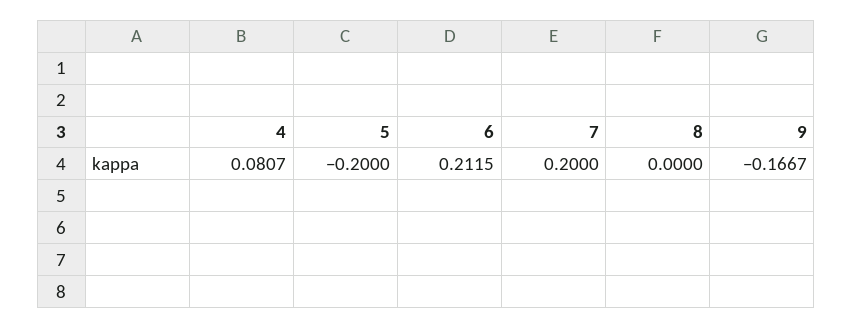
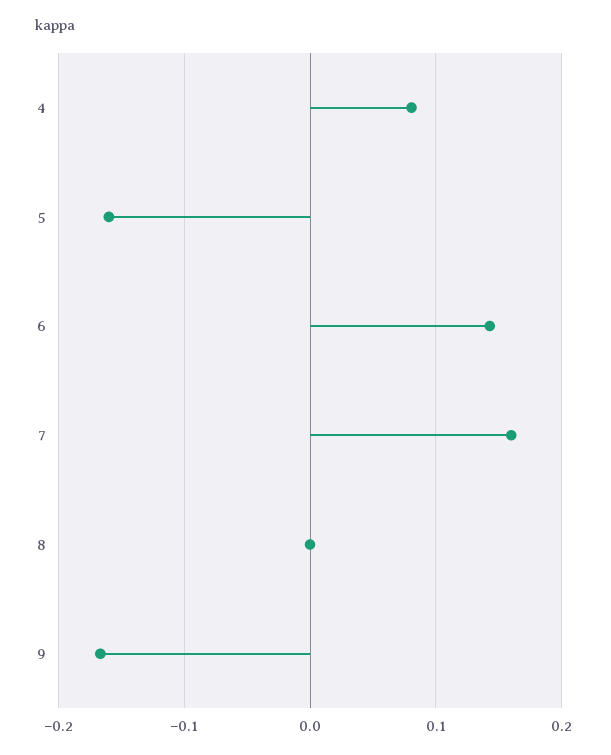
  {
    "4": 0.0807,
-   "5": -0.2,
+   "5": -0.16,
-   "6": 0.2115,
+   "6": 0.14,
-   "7": 0.2,
+   "7": 0.16,
    "8": 0,
    "9": -0.1667
  }

